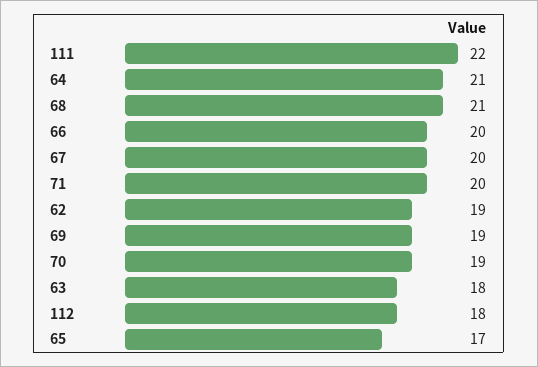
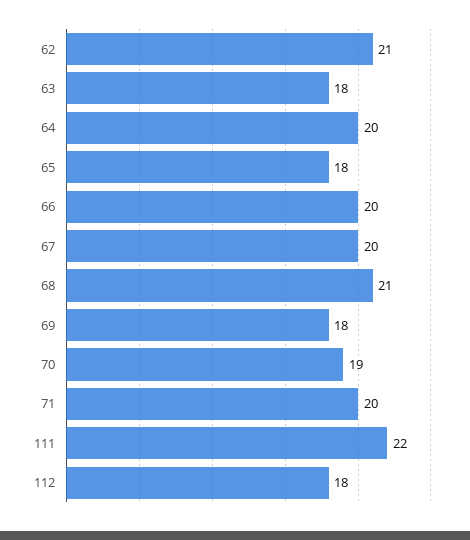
  {
    "111": 22,
-   "64": 21,
+   "64": 20,
    "68": 21,
    "66": 20,
    "67": 20,
    "71": 20,
-   "62": 19,
+   "62": 21,
-   "69": 19,
+   "69": 18,
    "70": 19,
    "63": 18,
    "112": 18,
-   "65": 17
+   "65": 18
  }

